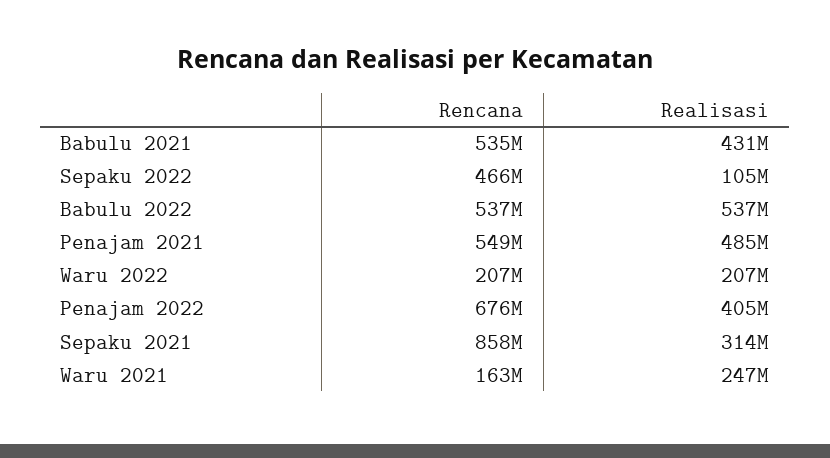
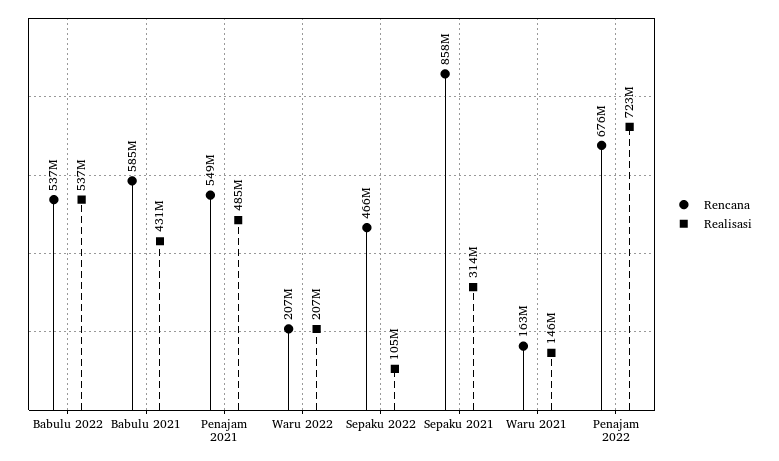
  {
    "Rencana": {
-     "Babulu 2021": 535000000,
+     "Babulu 2021": 585000000,
      "Sepaku 2022": 466000000,
      "Babulu 2022": 537000000,
      "Penajam 2021": 549000000,
      "Waru 2022": 207000000,
      "Penajam 2022": 676000000,
      "Sepaku 2021": 858000000,
      "Waru 2021": 163000000
    },
    "Realisasi": {
      "Babulu 2021": 431000000,
      "Sepaku 2022": 105000000,
      "Babulu 2022": 537000000,
      "Penajam 2021": 485000000,
      "Waru 2022": 207000000,
-     "Penajam 2022": 405000000,
+     "Penajam 2022": 723000000,
      "Sepaku 2021": 314000000,
-     "Waru 2021": 247000000
+     "Waru 2021": 146000000
    }
  }

